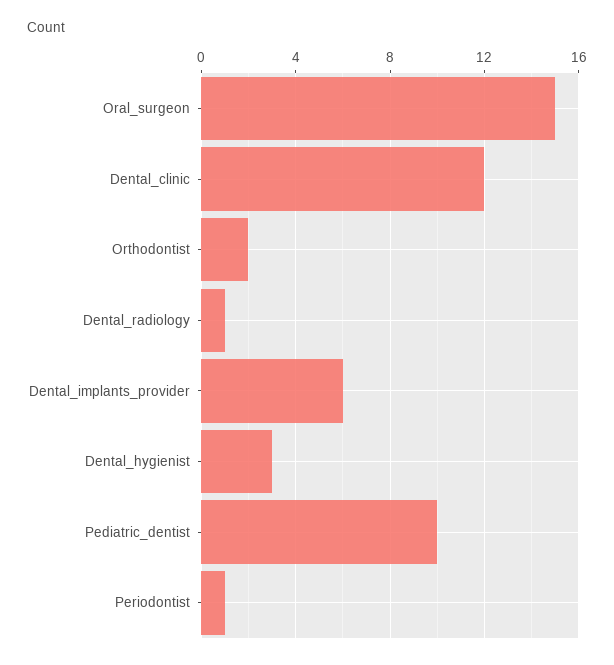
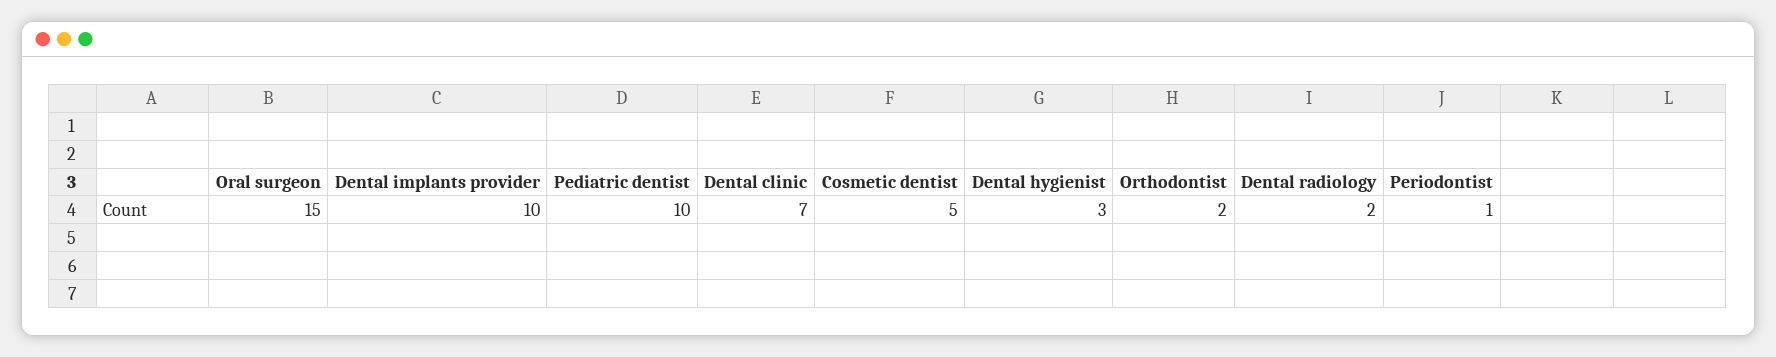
  {
    "Oral_surgeon": 15,
-   "Dental_clinic": 12,
+   "Dental_clinic": 7,
    "Orthodontist": 2,
-   "Dental_radiology": 1,
+   "Dental_radiology": 2,
-   "Dental_implants_provider": 6,
+   "Dental_implants_provider": 10,
    "Dental_hygienist": 3,
    "Pediatric_dentist": 10,
-   "Periodontist": 1
+   "Periodontist": 1,
+   "Cosmetic dentist": 5
  }

